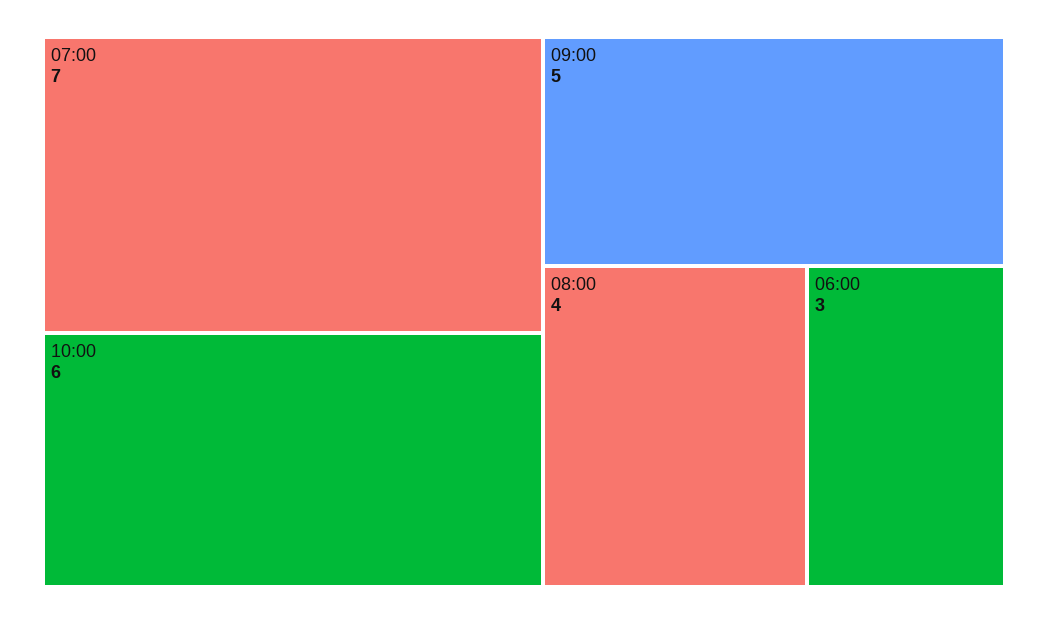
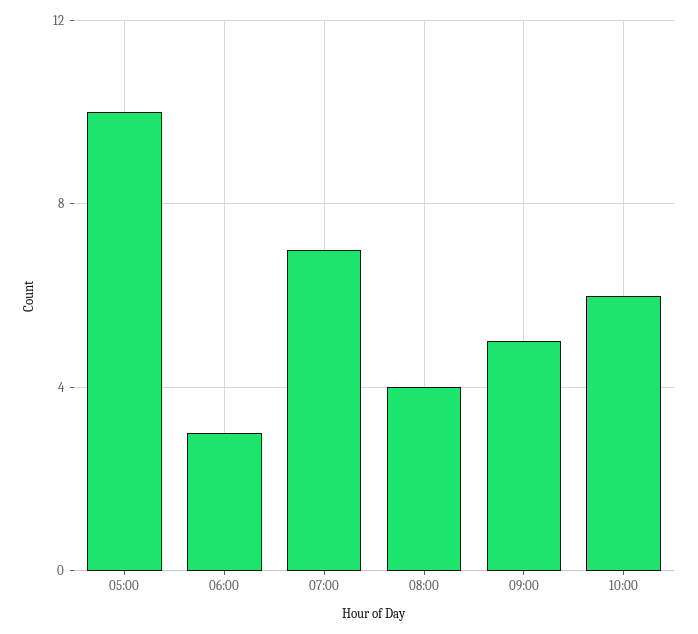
  {
    "07:00": 7,
    "10:00": 6,
    "09:00": 5,
    "08:00": 4,
-   "06:00": 3
+   "06:00": 3,
+   "05:00": 10
  }

